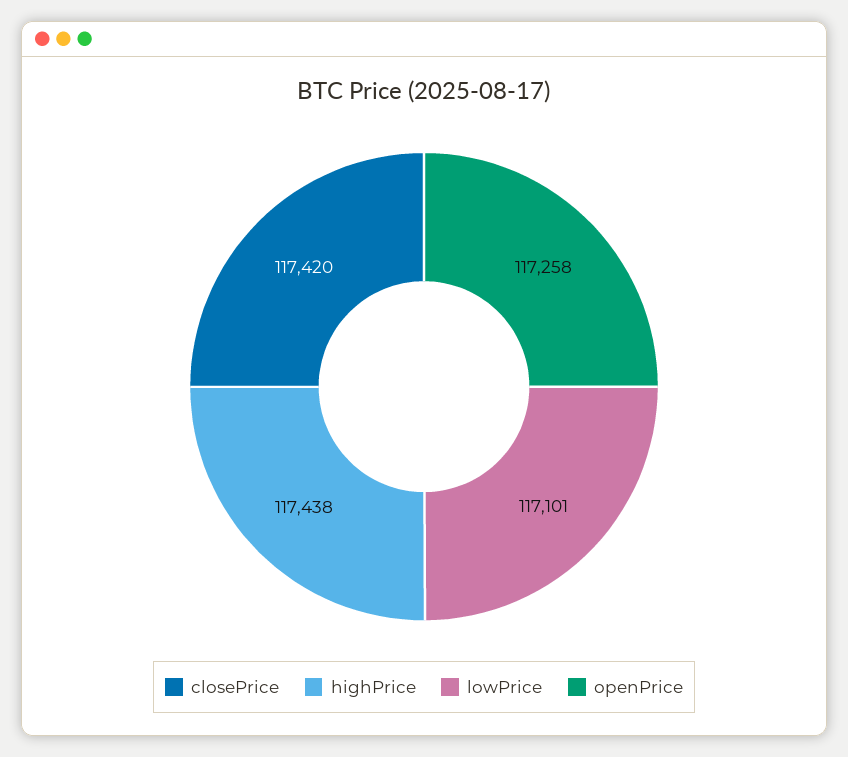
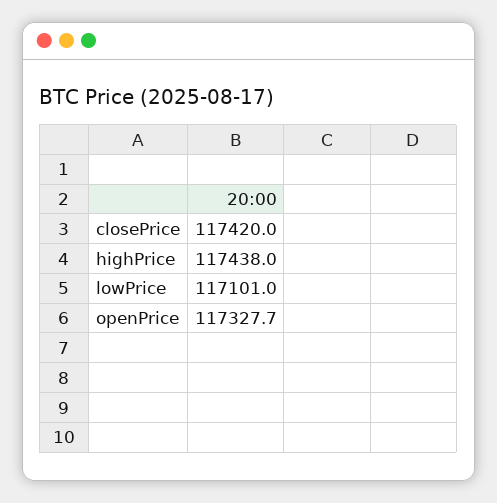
  {
    "closePrice": 117420,
    "highPrice": 117438,
    "lowPrice": 117101,
-   "openPrice": 117258
+   "openPrice": 117327.7
  }

